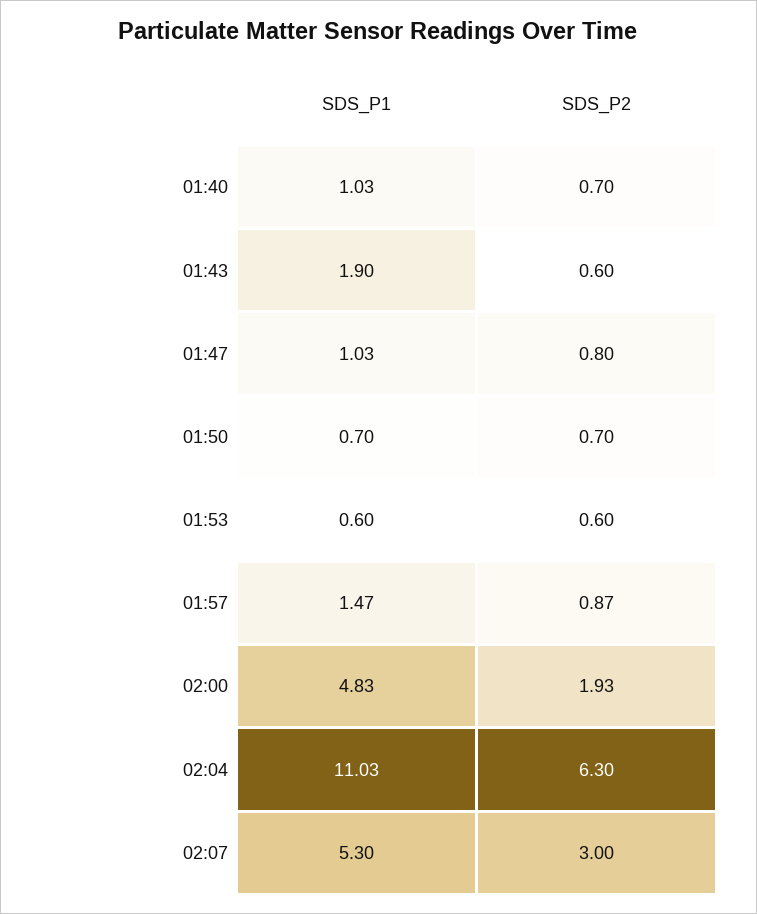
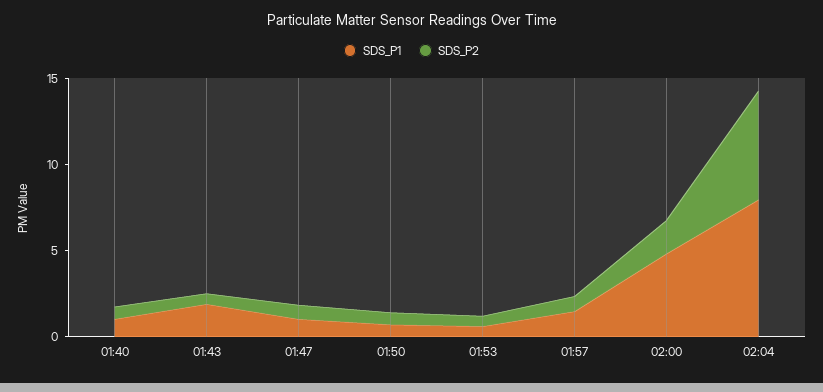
  {
    "SDS_P1": {
      "01:40": 1.03,
      "01:43": 1.9,
      "01:47": 1.03,
      "01:50": 0.7,
      "01:53": 0.6,
      "01:57": 1.47,
      "02:00": 4.83,
-     "02:04": 11.03,
+     "02:04": 8
-     "02:07": 5.3
    },
    "SDS_P2": {
      "01:40": 0.7,
      "01:43": 0.6,
      "01:47": 0.8,
      "01:50": 0.7,
      "01:53": 0.6,
      "01:57": 0.87,
      "02:00": 1.93,
-     "02:04": 6.3,
+     "02:04": 6.3
-     "02:07": 3
    }
  }

